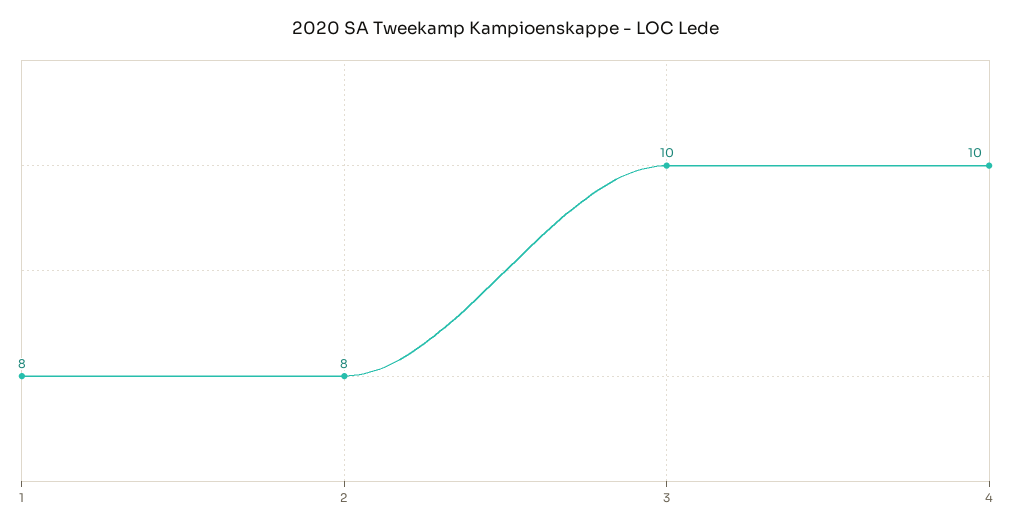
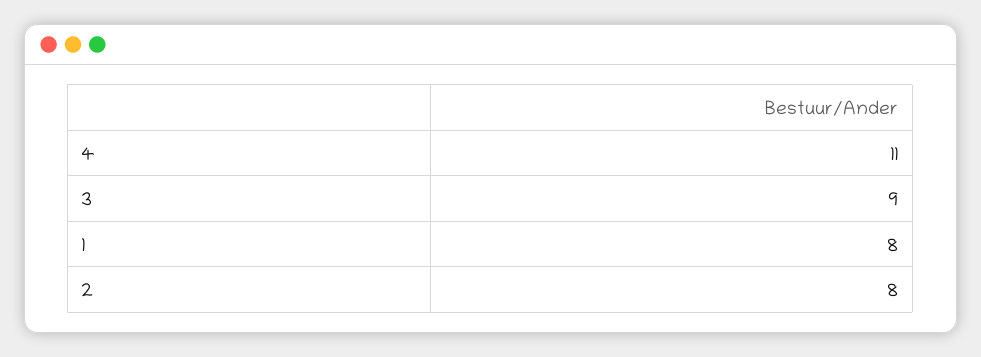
  {
    "1": 8,
    "2": 8,
-   "3": 10,
+   "3": 9,
-   "4": 10
+   "4": 11
  }

